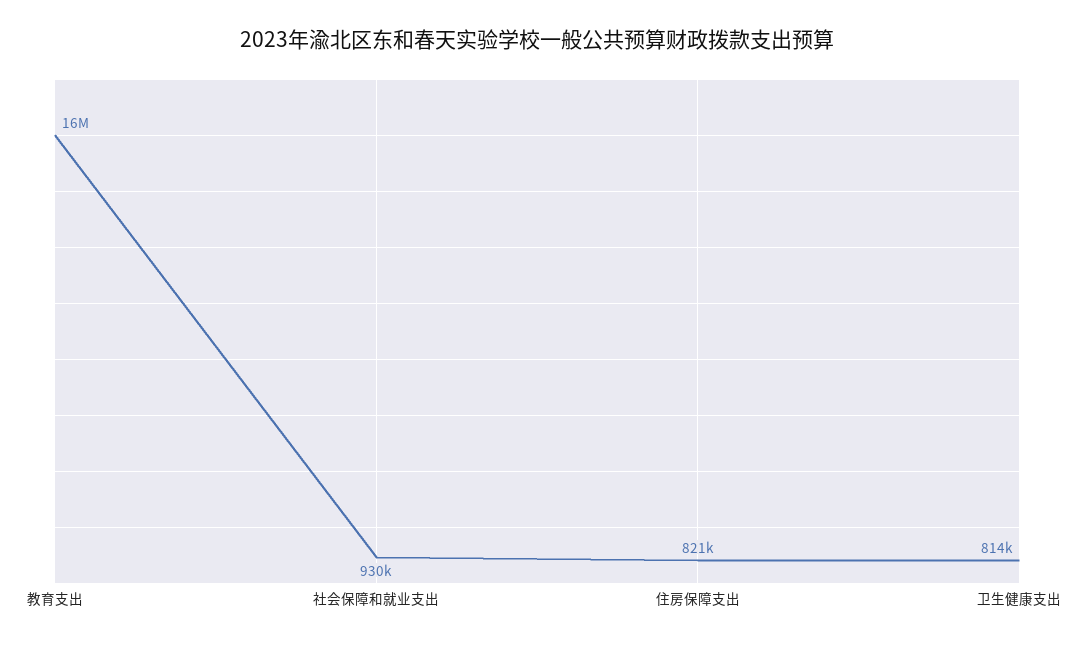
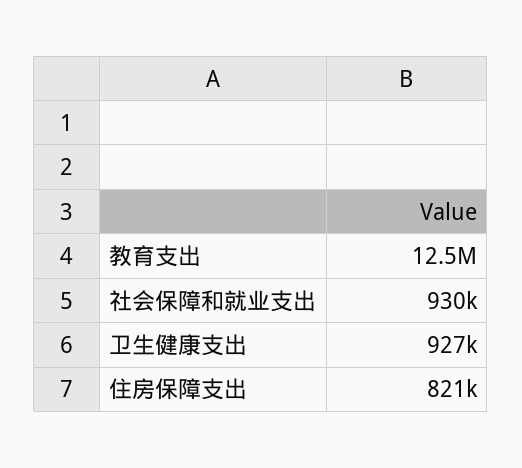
  {
-   "教育支出": 16000000,
+   "教育支出": 12500000,
    "社会保障和就业支出": 930000,
    "住房保障支出": 821000,
-   "卫生健康支出": 814000
+   "卫生健康支出": 927000
  }

